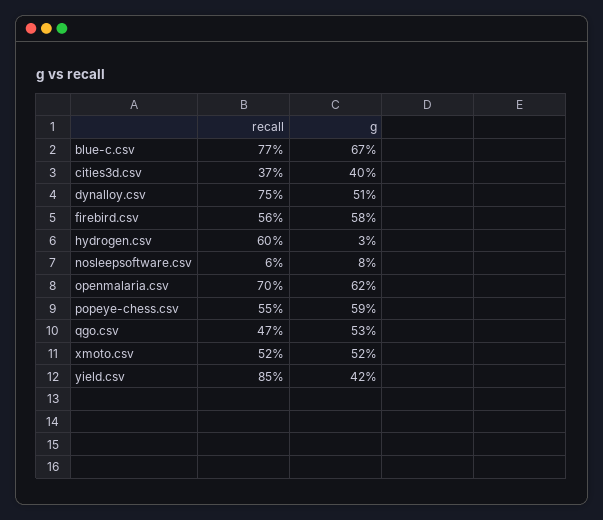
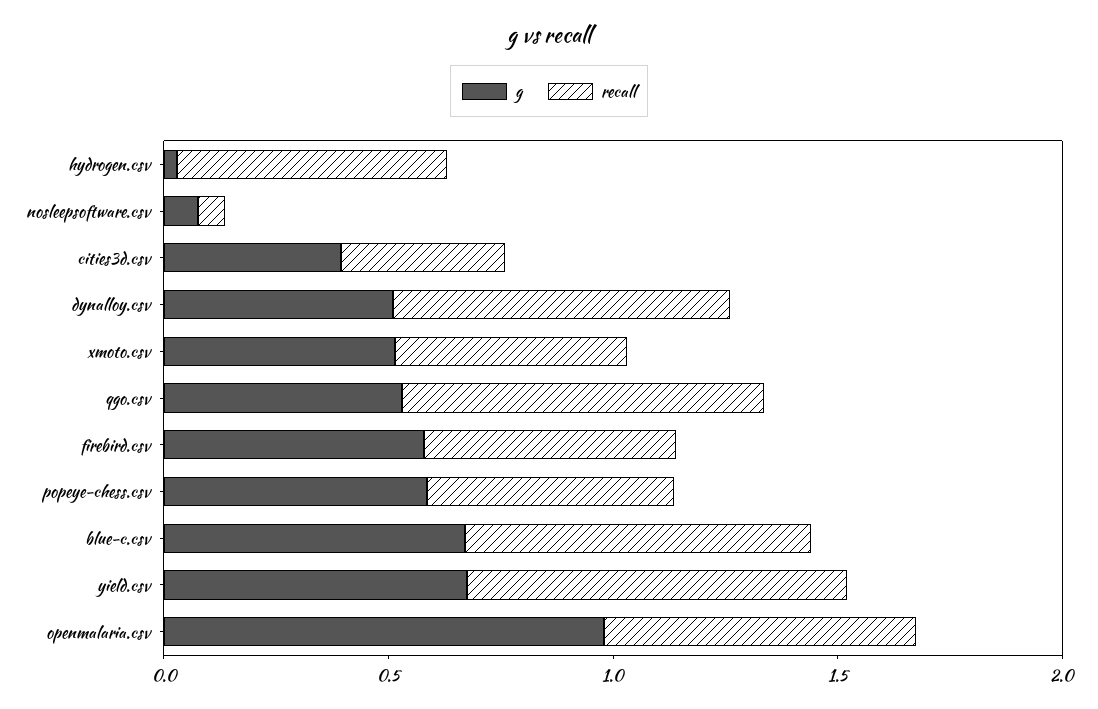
  {
    "recall": {
      "blue-c.csv": 0.77,
      "cities3d.csv": 0.37,
      "dynalloy.csv": 0.75,
      "firebird.csv": 0.56,
      "hydrogen.csv": 0.6,
      "nosleepsoftware.csv": 0.06,
      "openmalaria.csv": 0.7,
      "popeye-chess.csv": 0.55,
-     "qgo.csv": 0.47,
+     "qgo.csv": 0.8,
      "xmoto.csv": 0.52,
      "yield.csv": 0.85
    },
    "g": {
      "blue-c.csv": 0.67,
      "cities3d.csv": 0.4,
      "dynalloy.csv": 0.51,
      "firebird.csv": 0.58,
      "hydrogen.csv": 0.03,
      "nosleepsoftware.csv": 0.08,
-     "openmalaria.csv": 0.62,
+     "openmalaria.csv": 1,
      "popeye-chess.csv": 0.59,
      "qgo.csv": 0.53,
      "xmoto.csv": 0.52,
-     "yield.csv": 0.42
+     "yield.csv": 0.7
    }
  }

